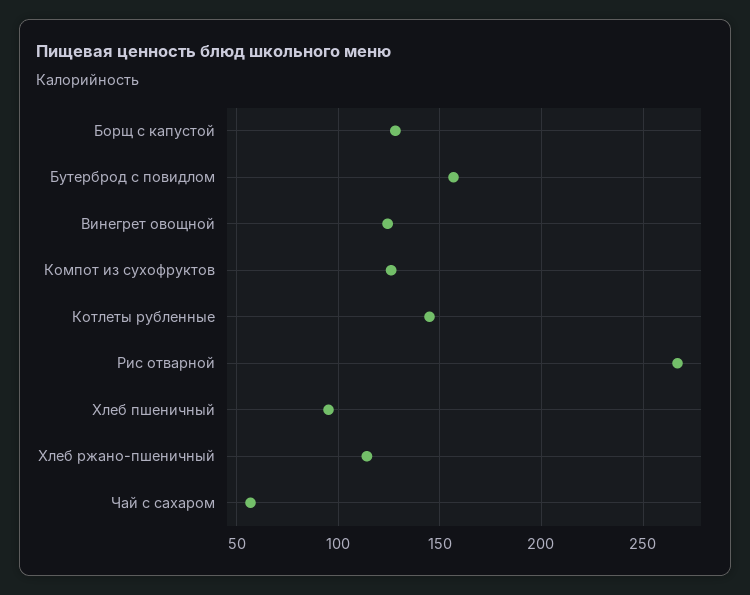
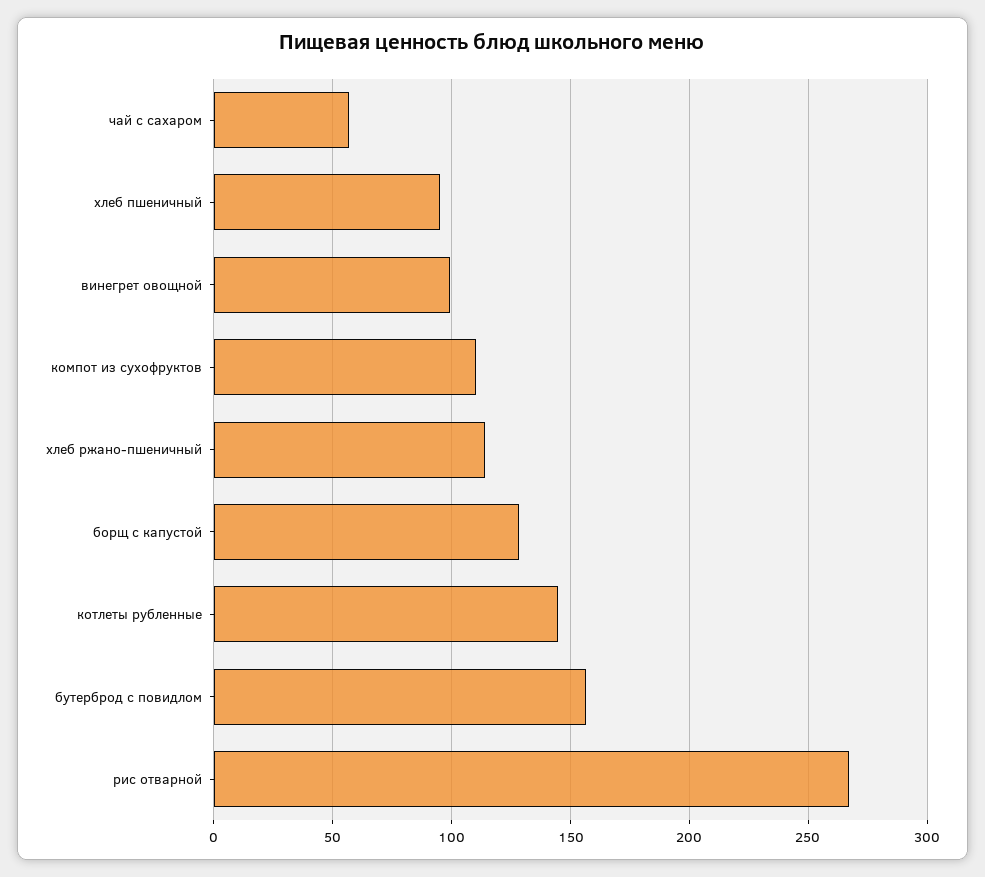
  {
    "Борщ с капустой": 130,
    "Бутерброд с повидлом": 155,
-   "Винегрет овощной": 125,
+   "Винегрет овощной": 100,
-   "Компот из сухофруктов": 125,
+   "Компот из сухофруктов": 110,
    "Котлеты рубленные": 145,
    "Рис отварной": 265,
    "Хлеб пшеничный": 95,
    "Хлеб ржано-пшеничный": 115,
    "Чай с сахаром": 55
  }

